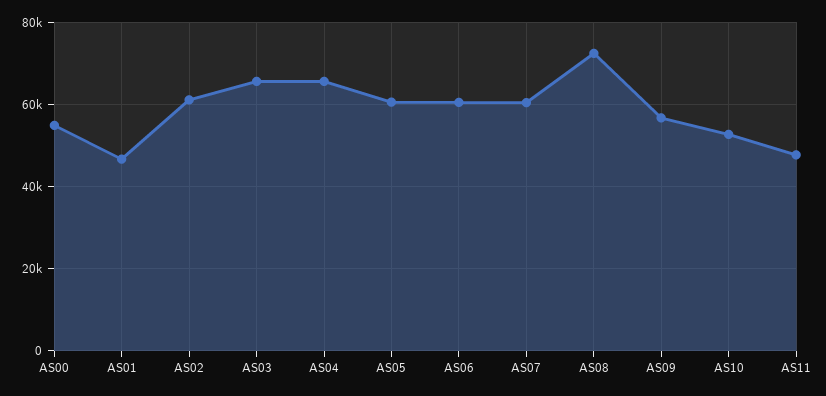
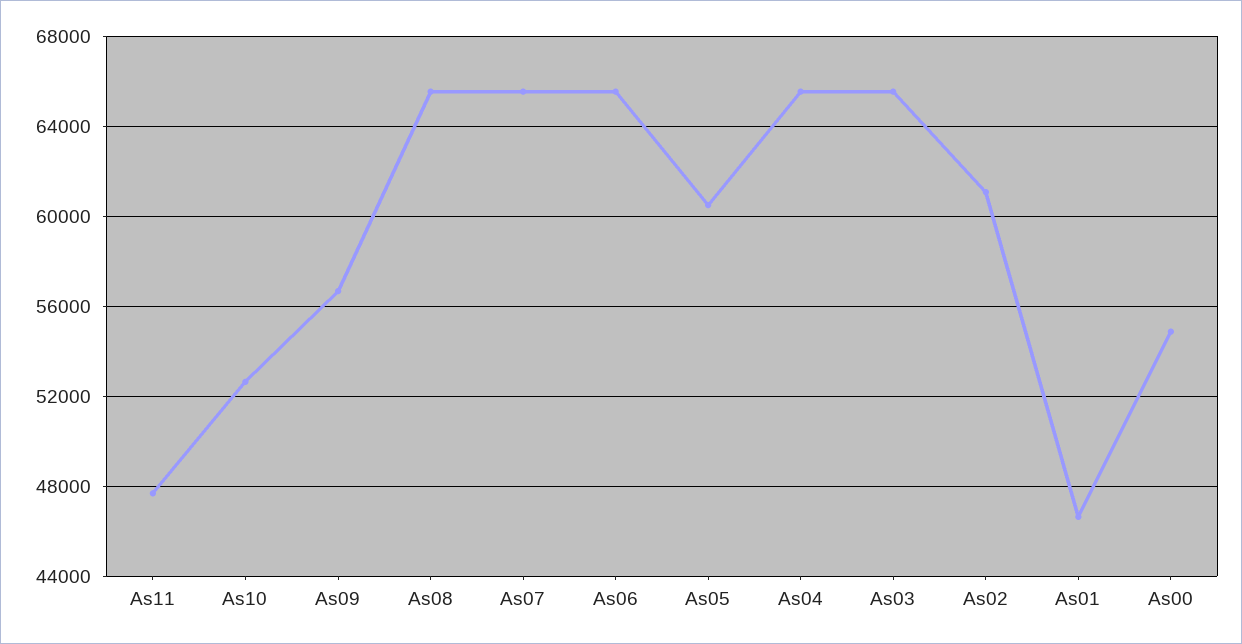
  {
    "AS00": 55000,
    "AS01": 46500,
    "AS02": 61000,
    "AS03": 65500,
    "AS04": 65500,
    "AS05": 60500,
-   "AS06": 60000,
+   "AS06": 65500,
-   "AS07": 60000,
+   "AS07": 65500,
-   "AS08": 72000,
+   "AS08": 65500,
    "AS09": 56500,
    "AS10": 52500,
    "AS11": 47500
  }

